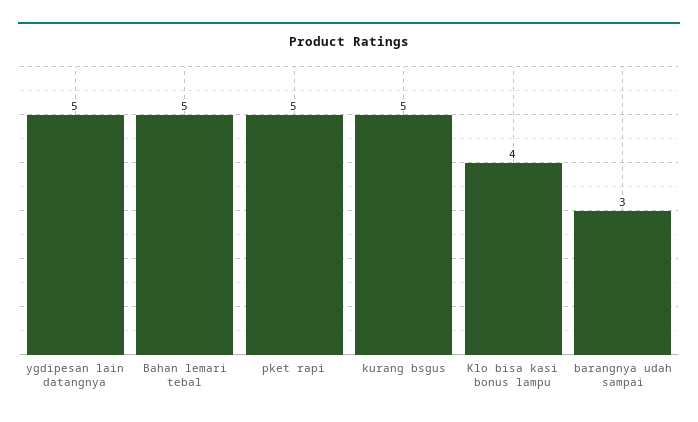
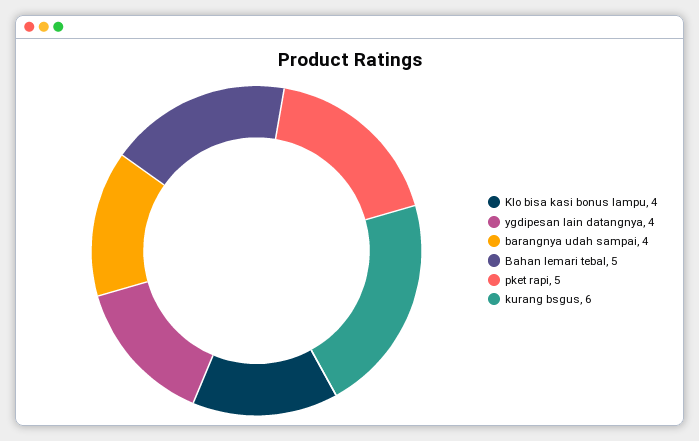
  {
-   "ygdipesan lain datangnya": 5,
+   "ygdipesan lain datangnya": 4,
    "Bahan lemari tebal": 5,
    "pket rapi": 5,
-   "kurang bsgus": 5,
+   "kurang bsgus": 6,
    "Klo bisa kasi bonus lampu": 4,
-   "barangnya udah sampai": 3
+   "barangnya udah sampai": 4
  }

